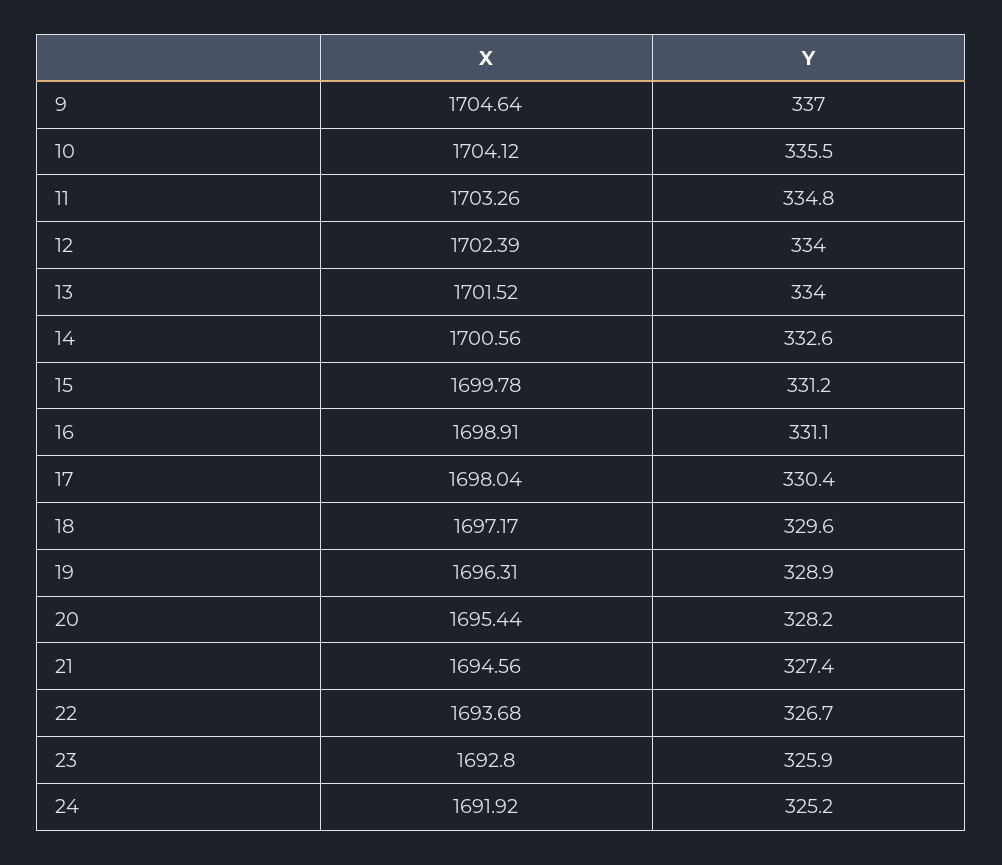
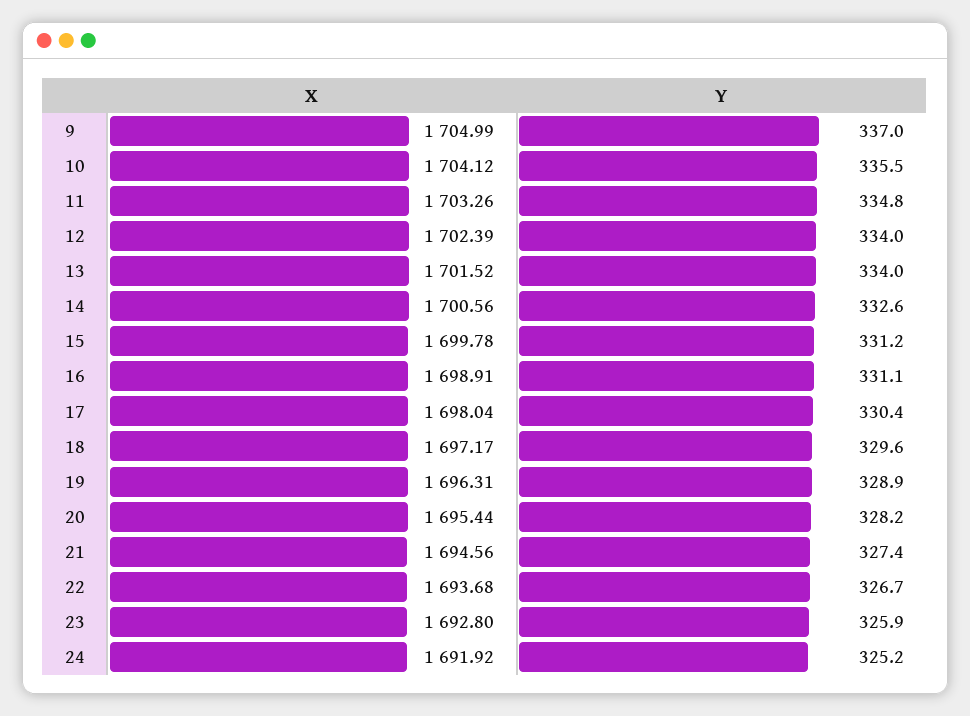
  {
    "X": {
-     "9": 1704.64,
+     "9": 1704.99,
      "10": 1704.12,
      "11": 1703.26,
      "12": 1702.39,
      "13": 1701.52,
      "14": 1700.56,
      "15": 1699.78,
      "16": 1698.91,
      "17": 1698.04,
      "18": 1697.17,
      "19": 1696.31,
      "20": 1695.44,
      "21": 1694.56,
      "22": 1693.68,
      "23": 1692.8,
      "24": 1691.92
    },
    "Y": {
      "9": 337,
      "10": 335.5,
      "11": 334.8,
      "12": 334,
      "13": 334,
      "14": 332.6,
      "15": 331.2,
      "16": 331.1,
      "17": 330.4,
      "18": 329.6,
      "19": 328.9,
      "20": 328.2,
      "21": 327.4,
      "22": 326.7,
      "23": 325.9,
      "24": 325.2
    }
  }

